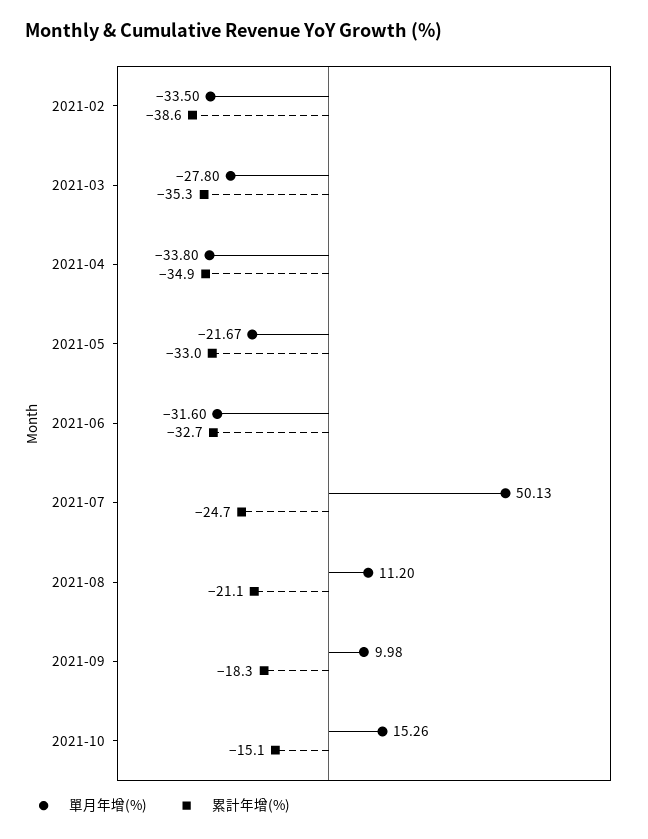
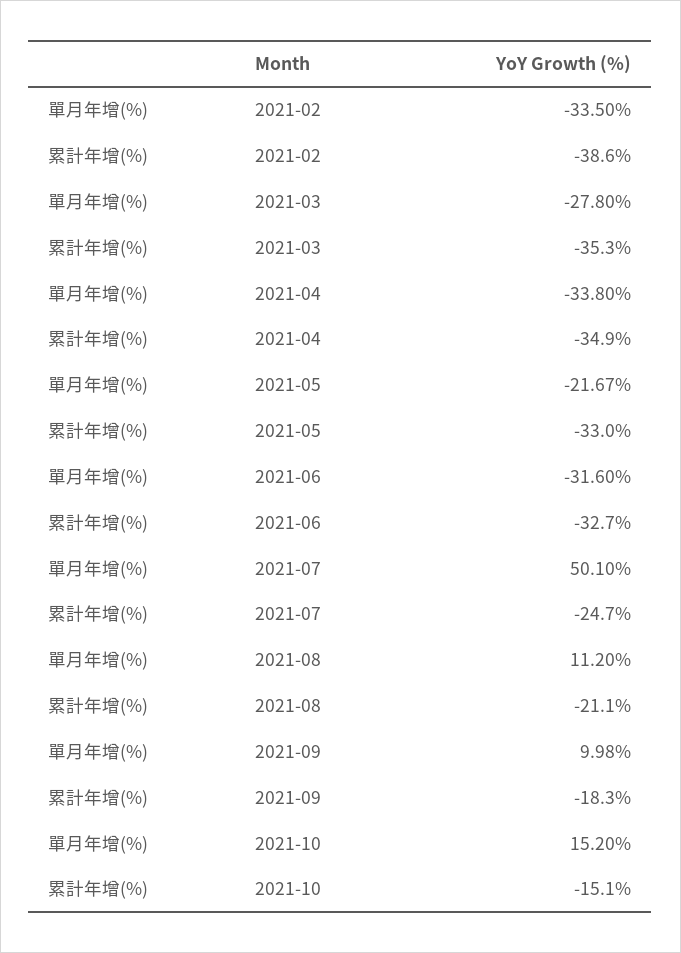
  {
    "單月年增(%)": {
      "2021-02": -33.5,
      "2021-03": -27.8,
      "2021-04": -33.8,
      "2021-05": -21.67,
      "2021-06": -31.6,
-     "2021-07": 50.13,
+     "2021-07": 50.1,
      "2021-08": 11.2,
      "2021-09": 9.98,
-     "2021-10": 15.26
+     "2021-10": 15.2
    },
    "累計年增(%)": {
      "2021-02": -38.6,
      "2021-03": -35.3,
      "2021-04": -34.9,
      "2021-05": -33,
      "2021-06": -32.7,
      "2021-07": -24.7,
      "2021-08": -21.1,
      "2021-09": -18.3,
      "2021-10": -15.1
    }
  }

